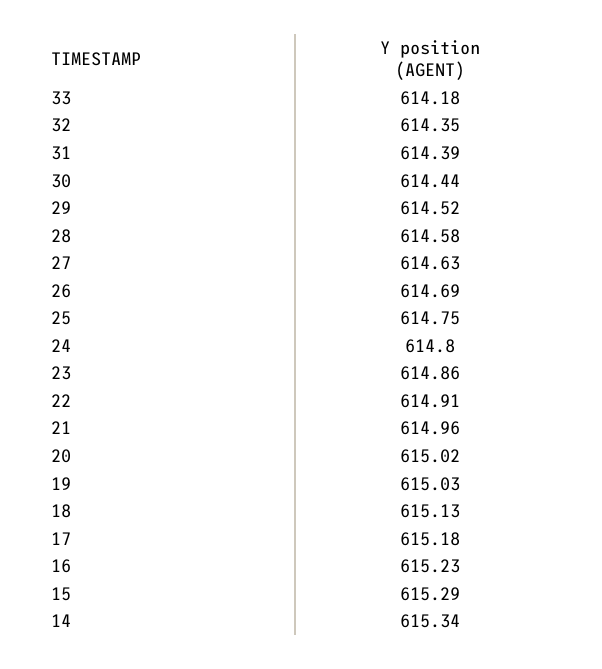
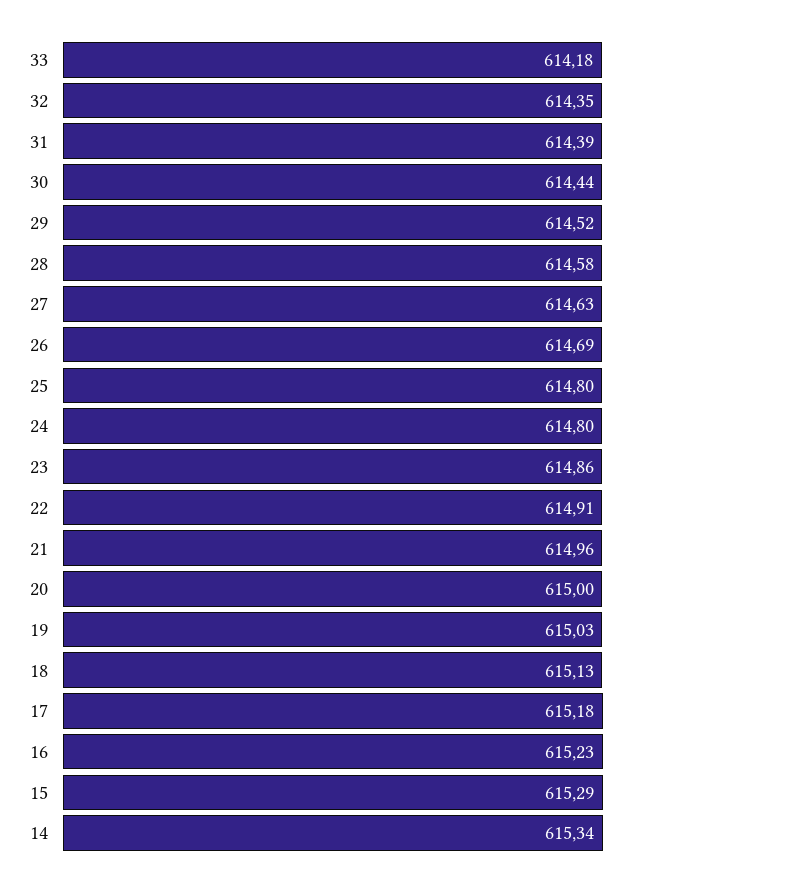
  {
    "33": 614.18,
    "32": 614.35,
    "31": 614.39,
    "30": 614.44,
    "29": 614.52,
    "28": 614.58,
    "27": 614.63,
    "26": 614.69,
-   "25": 614.75,
+   "25": 614.8,
    "24": 614.8,
    "23": 614.86,
    "22": 614.91,
    "21": 614.96,
-   "20": 615.02,
+   "20": 615,
    "19": 615.03,
    "18": 615.13,
    "17": 615.18,
    "16": 615.23,
    "15": 615.29,
    "14": 615.34
  }

